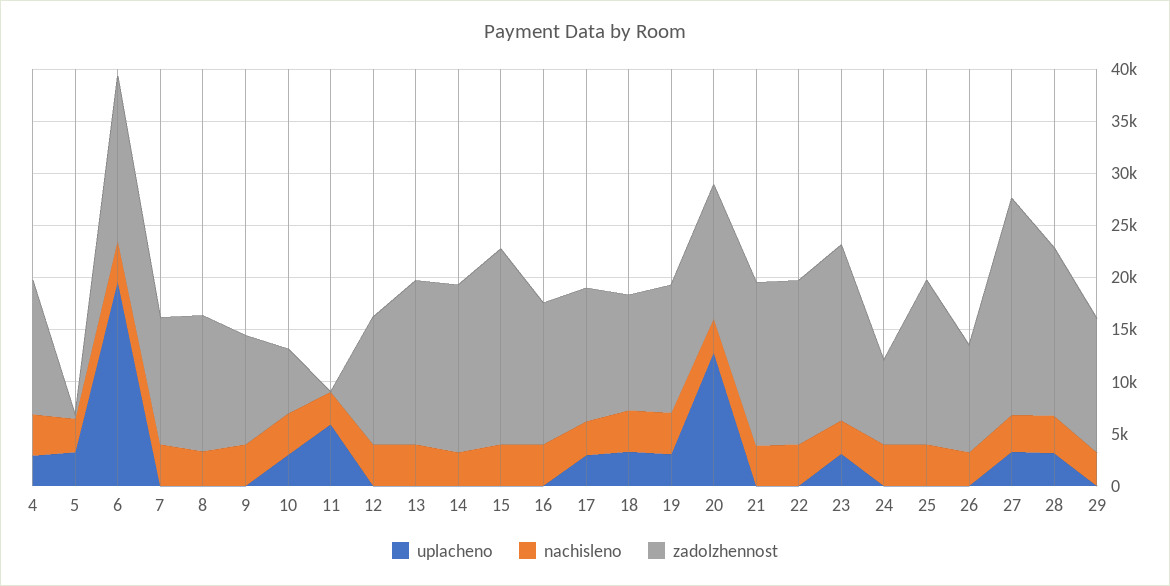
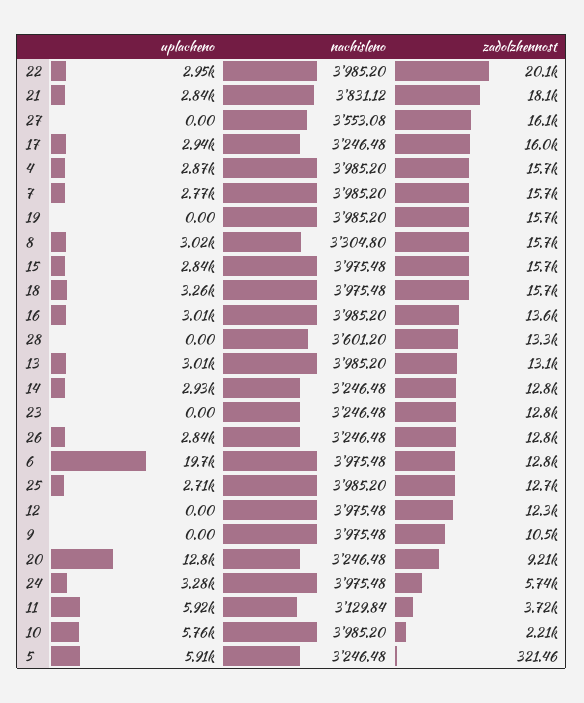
  {
    "uplacheno": {
      "4": 2870,
-     "5": 3000,
+     "5": 5910,
      "6": 19700,
-     "7": 0,
+     "7": 2770,
-     "8": 0,
+     "8": 3020,
      "9": 0,
-     "10": 3000,
+     "10": 5760,
      "11": 5920,
      "12": 0,
-     "13": 0,
+     "13": 3010,
-     "14": 0,
+     "14": 2930,
-     "15": 0,
+     "15": 2840,
-     "16": 0,
+     "16": 3010,
      "17": 2940,
      "18": 3260,
-     "19": 3000,
+     "19": 0,
      "20": 12800,
-     "21": 0,
+     "21": 2840,
-     "22": 0,
+     "22": 2950,
-     "23": 3000,
+     "23": 0,
-     "24": 0,
+     "24": 3280,
-     "25": 0,
+     "25": 2710,
-     "26": 0,
+     "26": 2840,
-     "27": 3000,
+     "27": 0,
-     "28": 3000,
+     "28": 0
-     "29": 0
    },
    "nachisleno": {
      "4": 3985.2,
      "5": 3246.48,
      "6": 3975.48,
      "7": 3985.2,
      "8": 3304.8,
      "9": 3975.48,
      "10": 3985.2,
      "11": 3129.84,
      "12": 3975.48,
      "13": 3985.2,
      "14": 3246.48,
      "15": 3975.48,
      "16": 3985.2,
      "17": 3246.48,
      "18": 3975.48,
      "19": 3985.2,
      "20": 3246.48,
      "21": 3831.12,
      "22": 3985.2,
      "23": 3246.48,
      "24": 3975.48,
      "25": 3985.2,
      "26": 3246.48,
      "27": 3553.08,
-     "28": 3601.2,
+     "28": 3601.2
-     "29": 3000
    },
    "zadolzhennost": {
-     "4": 13000,
+     "4": 15700,
      "5": 321.46,
-     "6": 16000,
+     "6": 12800,
-     "7": 12000,
+     "7": 15700,
-     "8": 13000,
+     "8": 15700,
      "9": 10500,
-     "10": 6000,
+     "10": 2210,
-     "11": 0,
+     "11": 3720,
      "12": 12300,
-     "13": 16000,
+     "13": 13100,
-     "14": 16000,
+     "14": 12800,
-     "15": 19000,
+     "15": 15700,
      "16": 13600,
-     "17": 13000,
+     "17": 16000,
-     "18": 11000,
+     "18": 15700,
-     "19": 12000,
+     "19": 15700,
-     "20": 13000,
+     "20": 9210,
-     "21": 16000,
+     "21": 18100,
-     "22": 16000,
+     "22": 20100,
-     "23": 17000,
+     "23": 12800,
-     "24": 8000,
+     "24": 5740,
-     "25": 16000,
+     "25": 12700,
-     "26": 10000,
+     "26": 12800,
-     "27": 21000,
+     "27": 16100,
-     "28": 16000,
+     "28": 13300
-     "29": 13000
    }
  }

